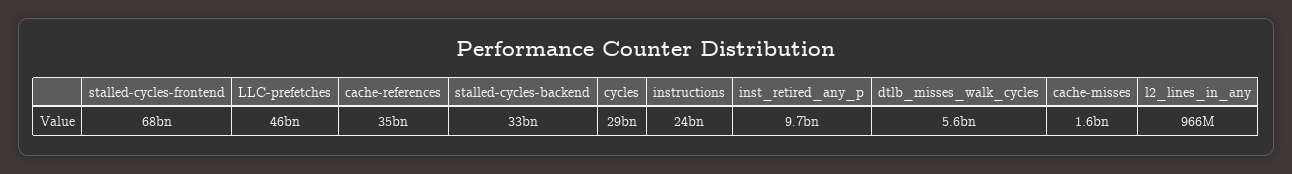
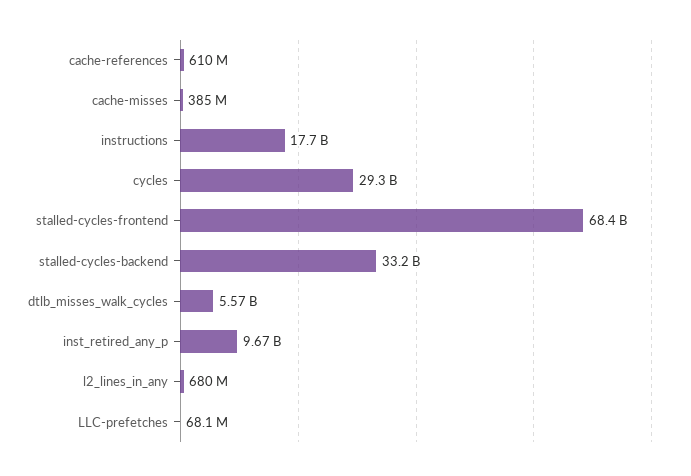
  {
    "stalled-cycles-frontend": 68400000000,
-   "LLC-prefetches": 46000000000,
+   "LLC-prefetches": 68100000,
-   "cache-references": 35000000000,
+   "cache-references": 610000000,
    "stalled-cycles-backend": 33200000000,
    "cycles": 29300000000,
-   "instructions": 24000000000,
+   "instructions": 17700000000,
    "inst_retired_any_p": 9670000000,
    "dtlb_misses_walk_cycles": 5570000000,
-   "cache-misses": 1600000000,
+   "cache-misses": 385000000,
-   "l2_lines_in_any": 966000000
+   "l2_lines_in_any": 680000000
  }

